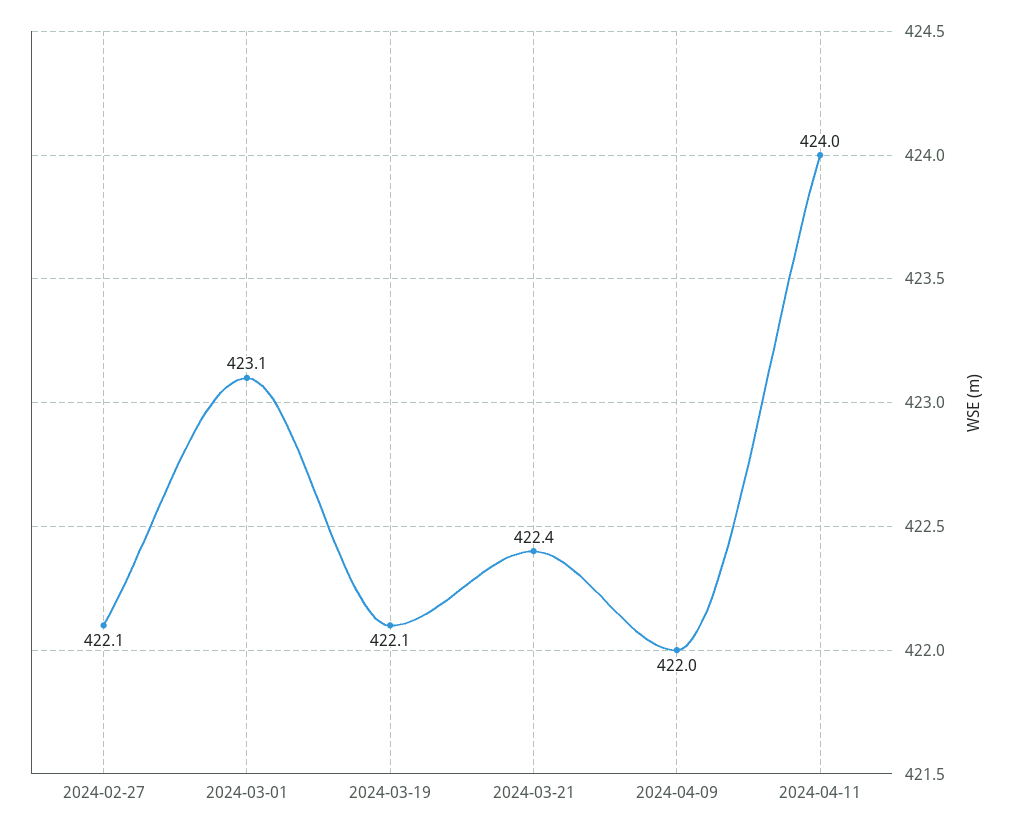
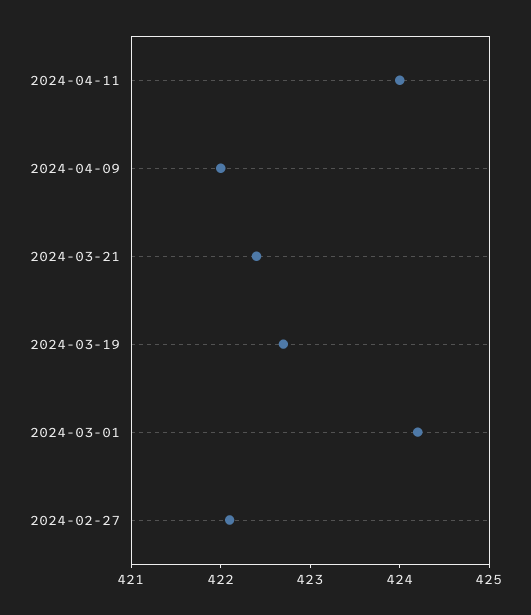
  {
    "2024-02-27": 422.1,
-   "2024-03-01": 423.1,
+   "2024-03-01": 424.2,
-   "2024-03-19": 422.1,
+   "2024-03-19": 422.7,
    "2024-03-21": 422.4,
    "2024-04-09": 422,
    "2024-04-11": 424
  }

